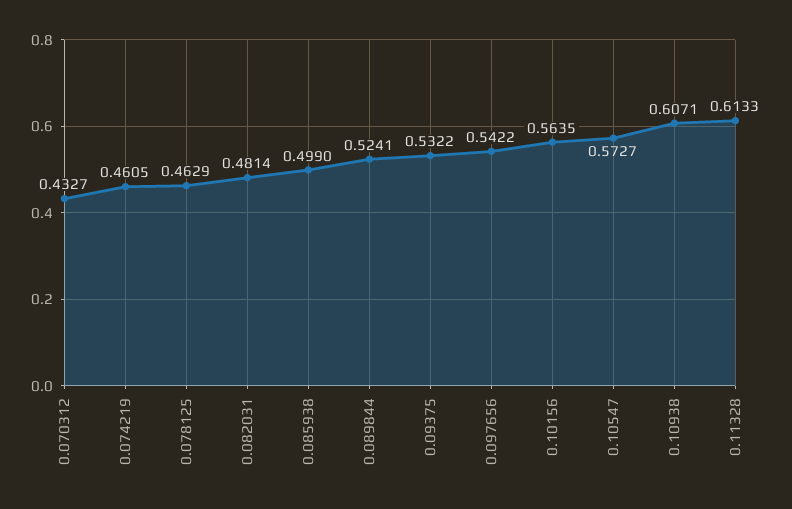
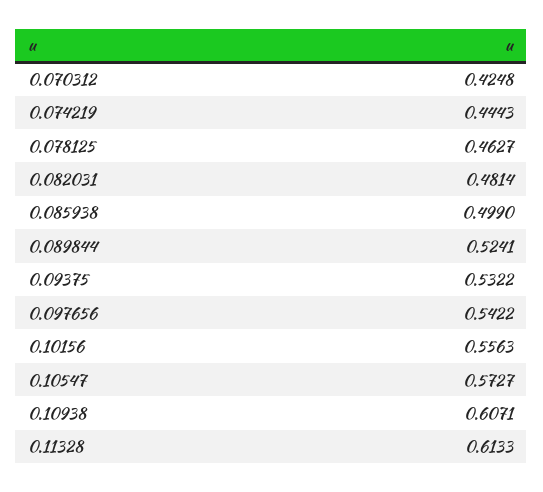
  {
-   "0.070312": 0.4327,
+   "0.070312": 0.4248,
-   "0.074219": 0.4605,
+   "0.074219": 0.4443,
-   "0.078125": 0.4629,
+   "0.078125": 0.4627,
    "0.082031": 0.4814,
    "0.085938": 0.499,
    "0.089844": 0.5241,
    "0.09375": 0.5322,
    "0.097656": 0.5422,
-   "0.10156": 0.5635,
+   "0.10156": 0.5563,
    "0.10547": 0.5727,
    "0.10938": 0.6071,
    "0.11328": 0.6133
  }

